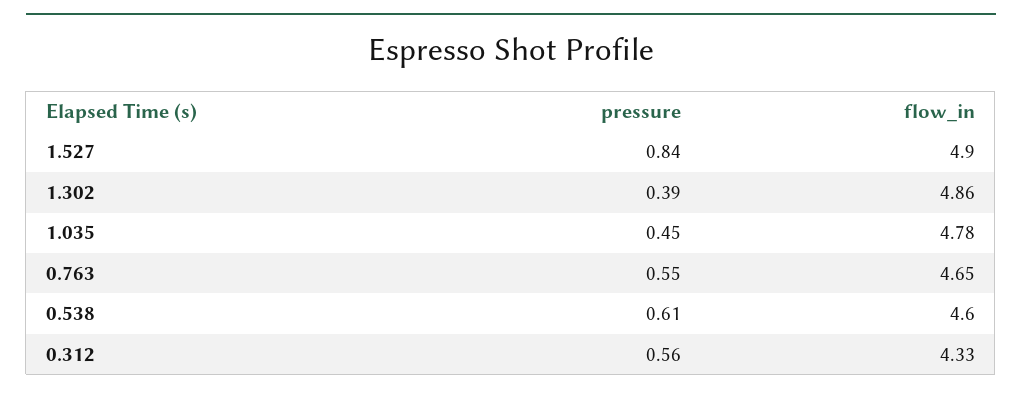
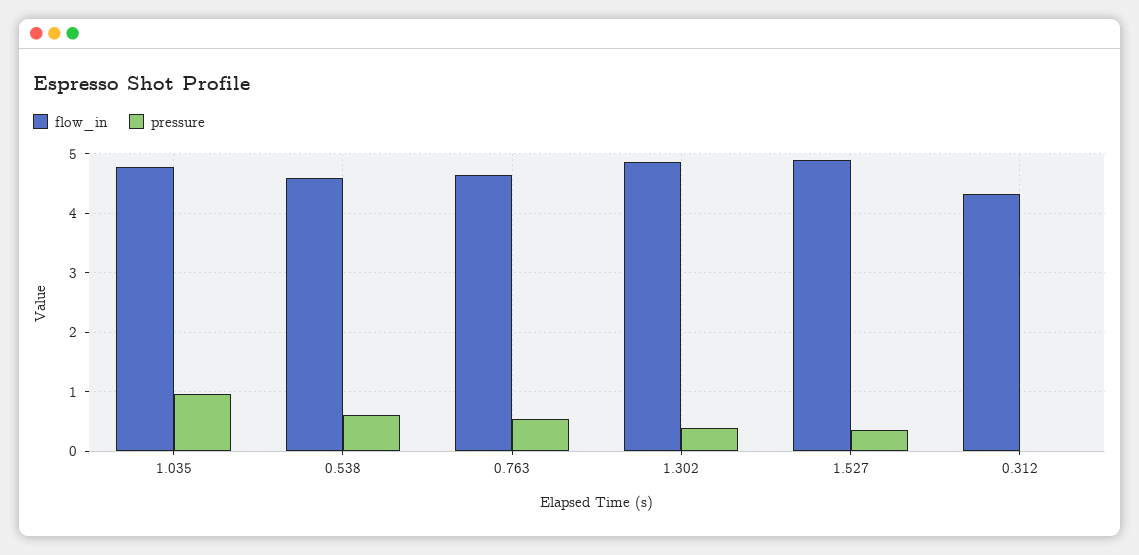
  {
    "pressure": {
-     "1.527": 0.84,
+     "1.527": 0.4,
      "1.302": 0.39,
-     "1.035": 0.45,
+     "1.035": 1,
      "0.763": 0.55,
      "0.538": 0.61,
-     "0.312": 0.56
+     "0.312": 0
    },
    "flow_in": {
      "1.527": 4.9,
      "1.302": 4.86,
      "1.035": 4.78,
      "0.763": 4.65,
      "0.538": 4.6,
      "0.312": 4.33
    }
  }

